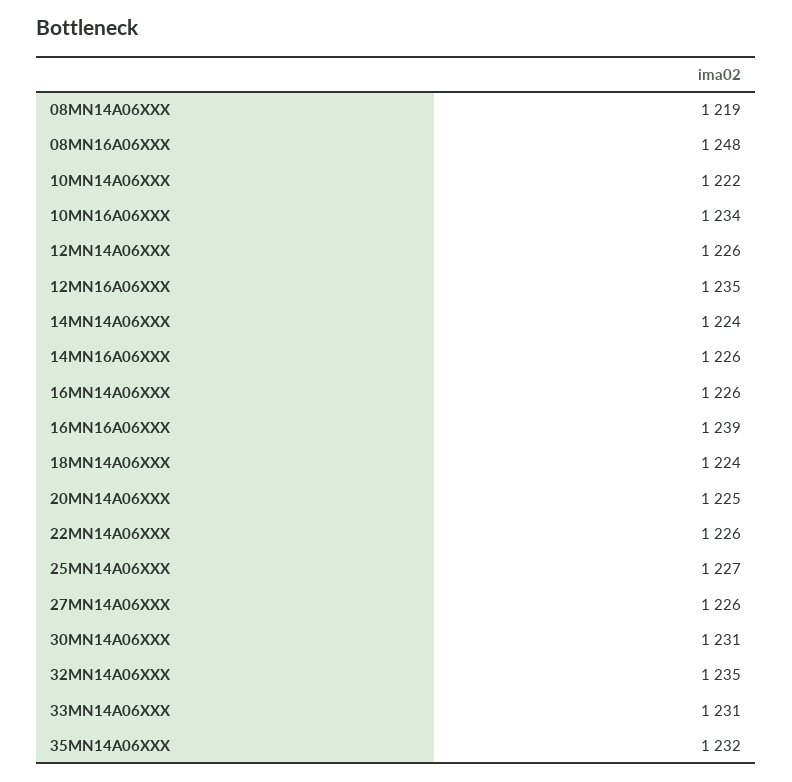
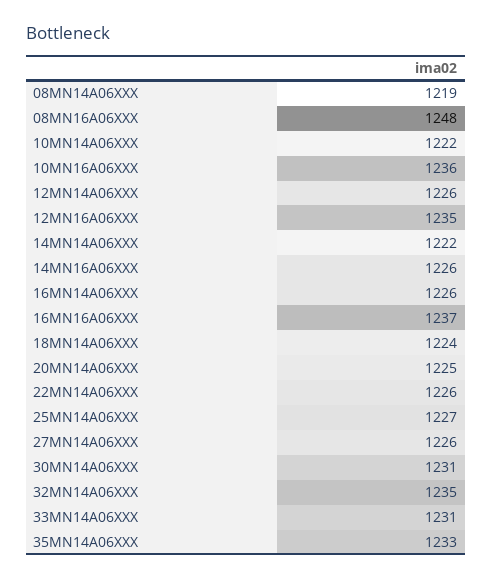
  {
    "08MN14A06XXX": 1219,
    "08MN16A06XXX": 1248,
    "10MN14A06XXX": 1222,
-   "10MN16A06XXX": 1234,
+   "10MN16A06XXX": 1236,
    "12MN14A06XXX": 1226,
    "12MN16A06XXX": 1235,
-   "14MN14A06XXX": 1224,
+   "14MN14A06XXX": 1222,
    "14MN16A06XXX": 1226,
    "16MN14A06XXX": 1226,
-   "16MN16A06XXX": 1239,
+   "16MN16A06XXX": 1237,
    "18MN14A06XXX": 1224,
    "20MN14A06XXX": 1225,
    "22MN14A06XXX": 1226,
    "25MN14A06XXX": 1227,
    "27MN14A06XXX": 1226,
    "30MN14A06XXX": 1231,
    "32MN14A06XXX": 1235,
    "33MN14A06XXX": 1231,
-   "35MN14A06XXX": 1232
+   "35MN14A06XXX": 1233
  }

